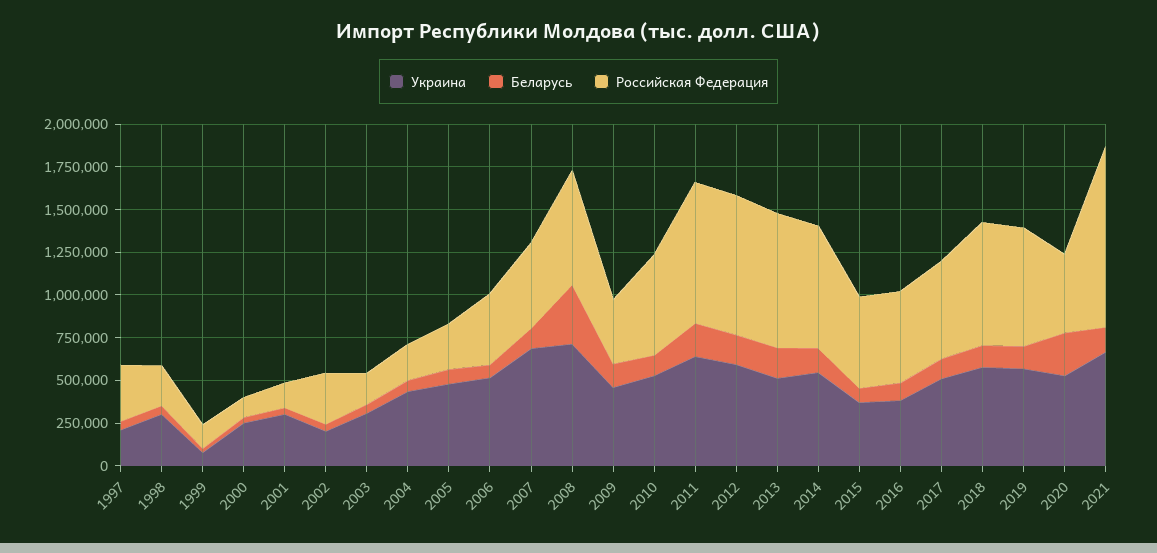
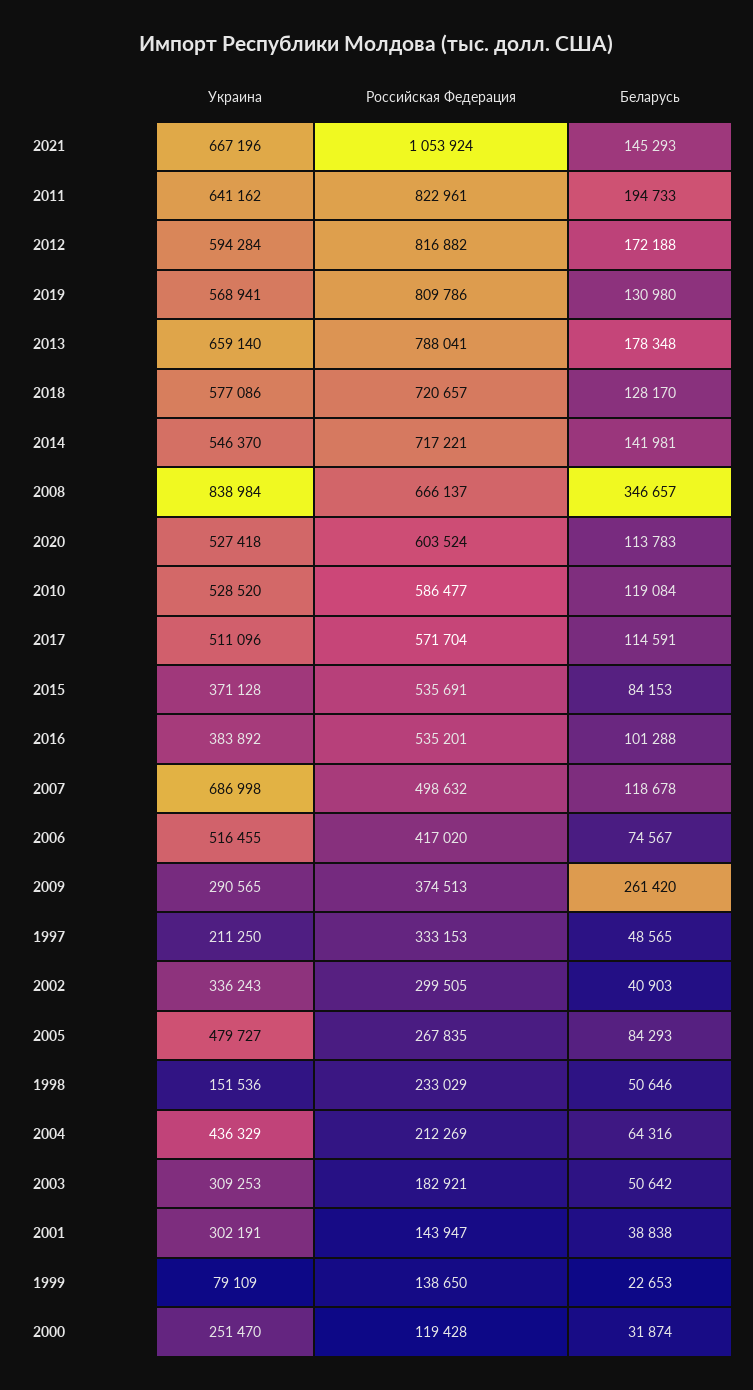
  {
    "Украина": {
      "1997": 211250,
-     "1998": 300000,
+     "1998": 151536,
      "1999": 79109,
      "2000": 251470,
      "2001": 302191,
-     "2002": 200000,
+     "2002": 336243,
      "2003": 309253,
      "2004": 436329,
      "2005": 479727,
      "2006": 516455,
      "2007": 686998,
-     "2008": 700000,
+     "2008": 838984,
-     "2009": 450000,
+     "2009": 290565,
      "2010": 528520,
      "2011": 641162,
      "2012": 594284,
-     "2013": 500000,
+     "2013": 659140,
      "2014": 546370,
      "2015": 371128,
      "2016": 383892,
      "2017": 511096,
      "2018": 577086,
      "2019": 568941,
      "2020": 527418,
      "2021": 667196
    },
    "Беларусь": {
      "1997": 48565,
      "1998": 50646,
      "1999": 22653,
      "2000": 31874,
      "2001": 38838,
      "2002": 40903,
      "2003": 50642,
      "2004": 64316,
      "2005": 84293,
      "2006": 74567,
      "2007": 118678,
      "2008": 346657,
-     "2009": 150000,
+     "2009": 261420,
      "2010": 119084,
      "2011": 194733,
      "2012": 172188,
      "2013": 178348,
      "2014": 141981,
      "2015": 84153,
      "2016": 101288,
      "2017": 114591,
      "2018": 128170,
      "2019": 130980,
-     "2020": 250000,
+     "2020": 113783,
      "2021": 145293
    },
    "Российская Федерация": {
      "1997": 333153,
      "1998": 233029,
      "1999": 138650,
      "2000": 119428,
      "2001": 143947,
      "2002": 299505,
      "2003": 182921,
      "2004": 212269,
      "2005": 267835,
      "2006": 417020,
      "2007": 498632,
      "2008": 666137,
      "2009": 374513,
      "2010": 586477,
      "2011": 822961,
      "2012": 816882,
      "2013": 788041,
      "2014": 717221,
      "2015": 535691,
      "2016": 535201,
      "2017": 571704,
      "2018": 720657,
-     "2019": 700000,
+     "2019": 809786,
-     "2020": 450000,
+     "2020": 603524,
      "2021": 1053924
    }
  }

